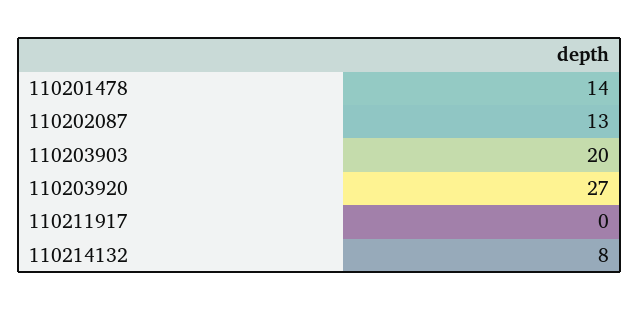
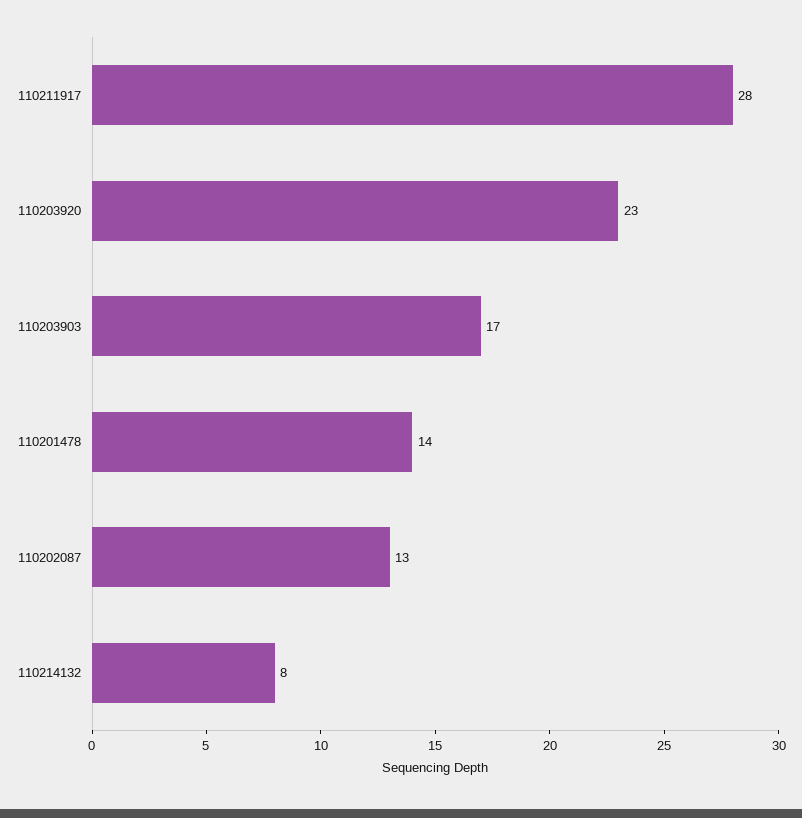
  {
    "110201478": 14,
    "110202087": 13,
-   "110203903": 20,
+   "110203903": 17,
-   "110203920": 27,
+   "110203920": 23,
-   "110211917": 0,
+   "110211917": 28,
    "110214132": 8
  }

